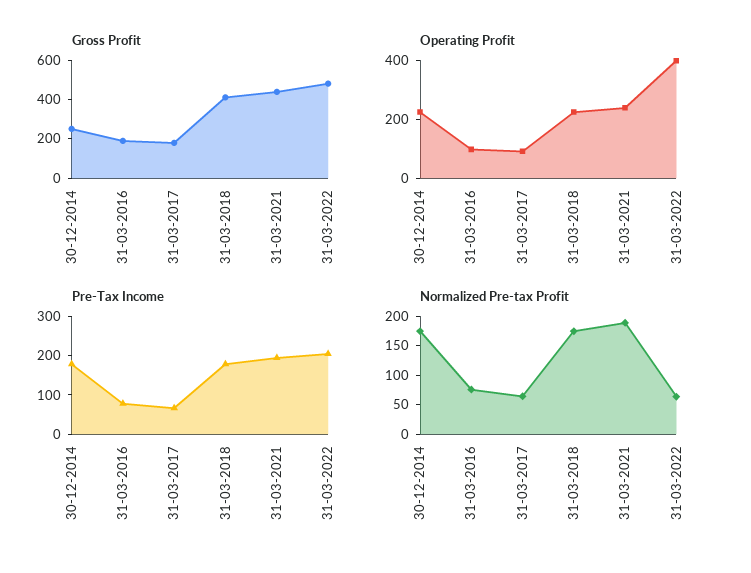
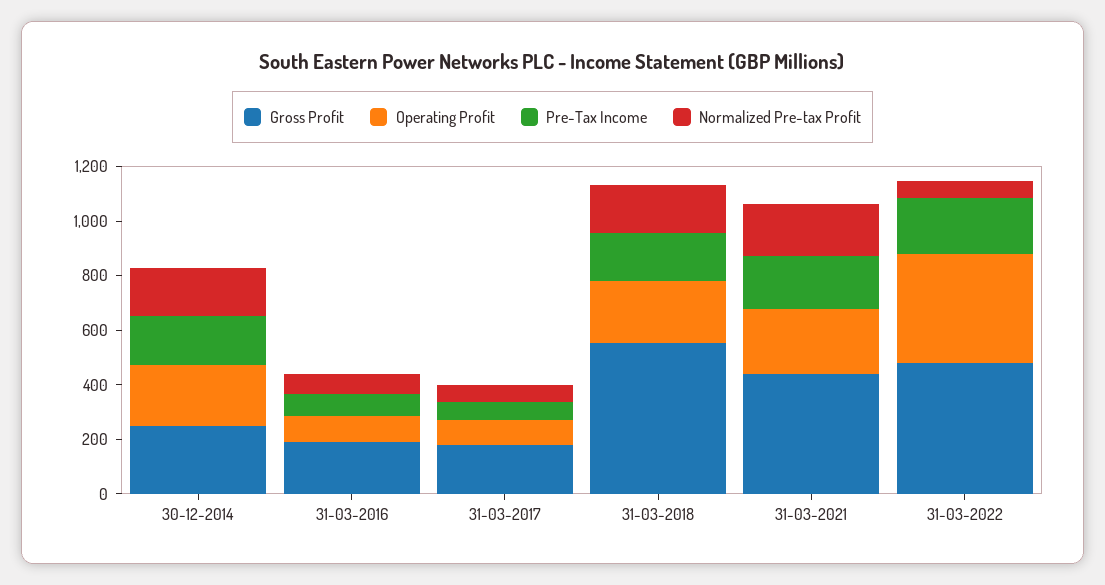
  {
    "Gross Profit": {
      "30-12-2014": 250,
      "31-03-2016": 200,
      "31-03-2017": 200,
-     "31-03-2018": 400,
+     "31-03-2018": 550,
      "31-03-2021": 450,
      "31-03-2022": 500
    },
    "Operating Profit": {
      "30-12-2014": 200,
      "31-03-2016": 100,
      "31-03-2017": 100,
      "31-03-2018": 200,
      "31-03-2021": 250,
      "31-03-2022": 400
    },
    "Pre-Tax Income": {
      "30-12-2014": 175,
      "31-03-2016": 75,
      "31-03-2017": 75,
      "31-03-2018": 175,
      "31-03-2021": 200,
      "31-03-2022": 200
    },
    "Normalized Pre-tax Profit": {
      "30-12-2014": 175,
      "31-03-2016": 75,
      "31-03-2017": 75,
      "31-03-2018": 175,
      "31-03-2021": 200,
      "31-03-2022": 75
    }
  }

